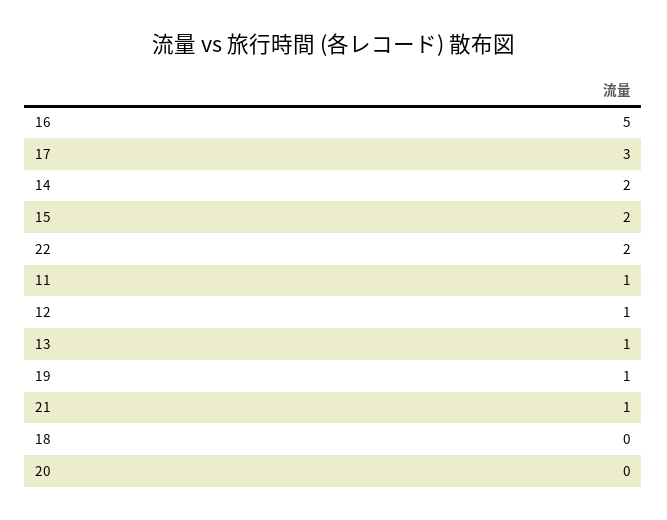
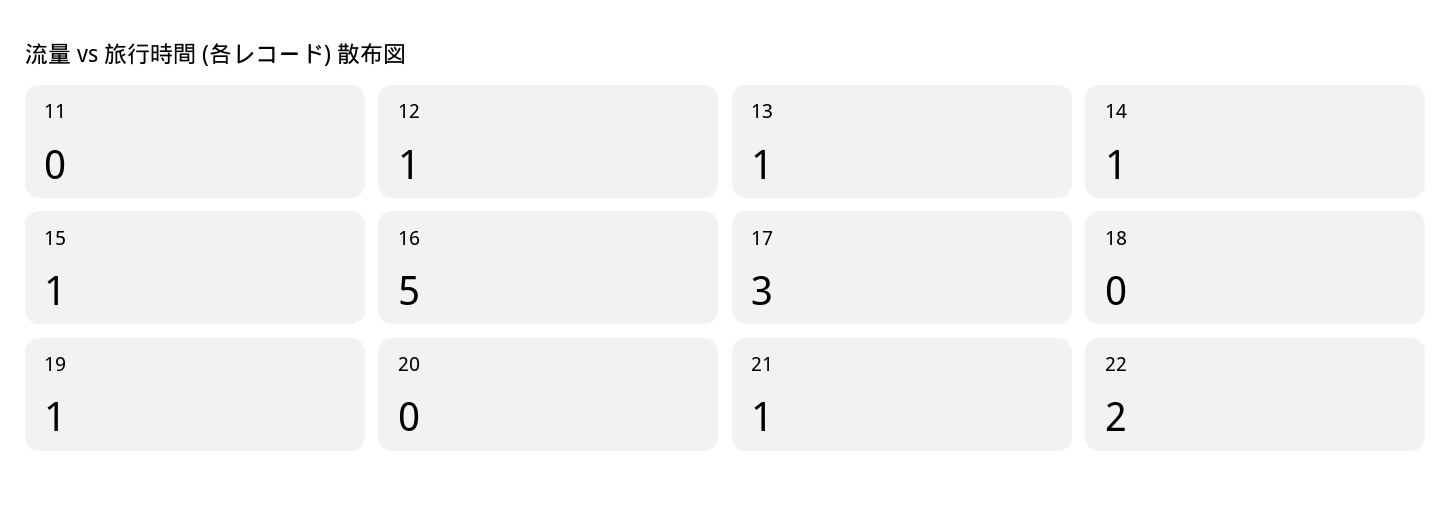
  {
    "16": 5,
    "17": 3,
-   "14": 2,
+   "14": 1,
-   "15": 2,
+   "15": 1,
    "22": 2,
-   "11": 1,
+   "11": 0,
    "12": 1,
    "13": 1,
    "19": 1,
    "21": 1,
    "18": 0,
    "20": 0
  }

